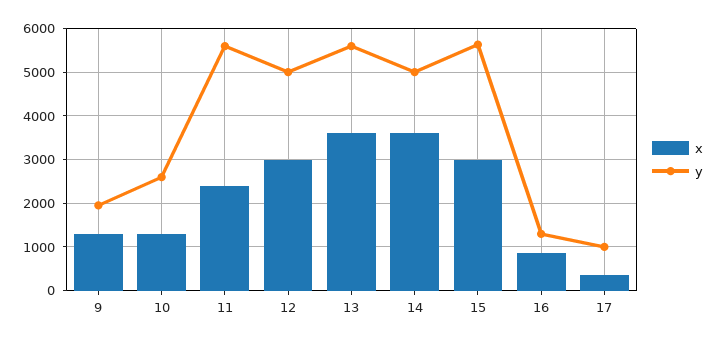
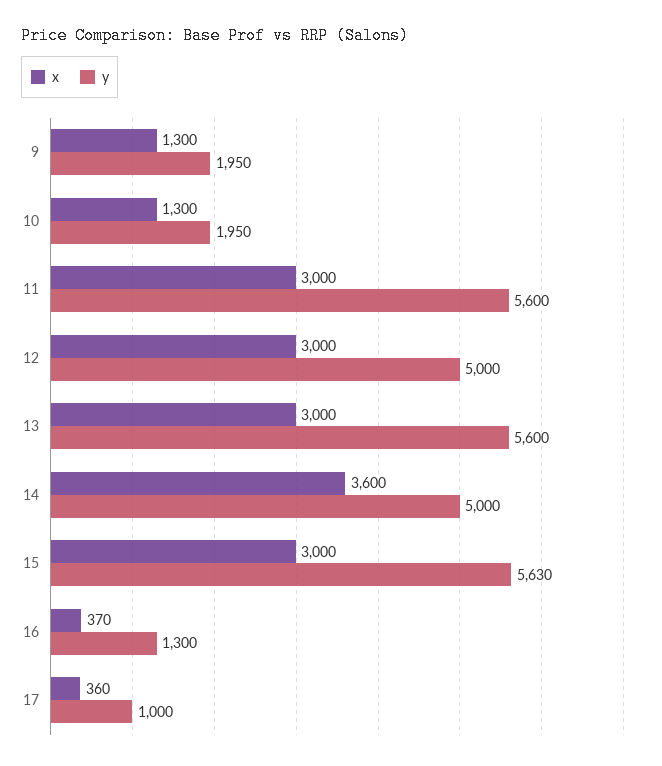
  {
    "x": {
      "9": 1300,
      "10": 1300,
-     "11": 2400,
+     "11": 3000,
      "12": 3000,
-     "13": 3600,
+     "13": 3000,
      "14": 3600,
      "15": 3000,
-     "16": 800,
+     "16": 370,
      "17": 360
    },
    "y": {
      "9": 1950,
-     "10": 2600,
+     "10": 1950,
      "11": 5600,
      "12": 5000,
      "13": 5600,
      "14": 5000,
      "15": 5630,
      "16": 1300,
      "17": 1000
    }
  }

